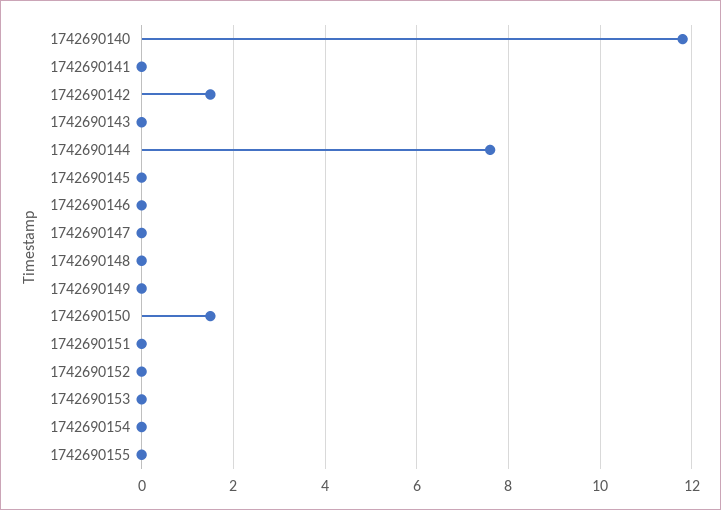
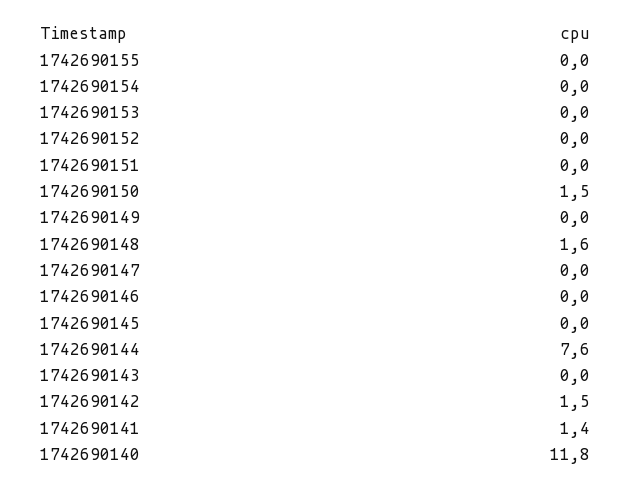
  {
    "1742690140": 11.8,
-   "1742690141": 0,
+   "1742690141": 1.4,
    "1742690142": 1.5,
    "1742690143": 0,
    "1742690144": 7.6,
    "1742690145": 0,
    "1742690146": 0,
    "1742690147": 0,
-   "1742690148": 0,
+   "1742690148": 1.6,
    "1742690149": 0,
    "1742690150": 1.5,
    "1742690151": 0,
    "1742690152": 0,
    "1742690153": 0,
    "1742690154": 0,
    "1742690155": 0
  }

